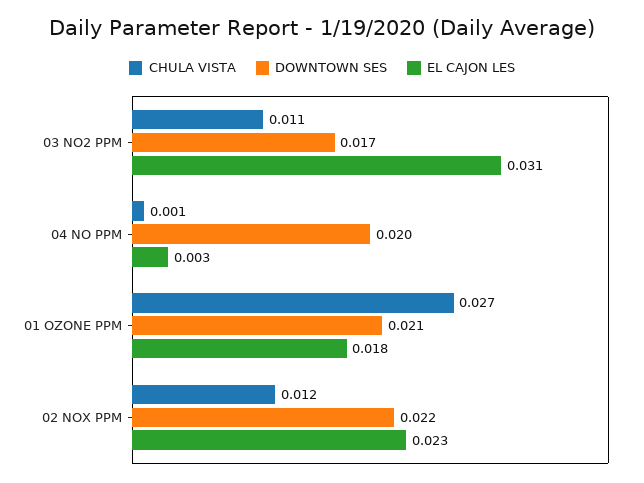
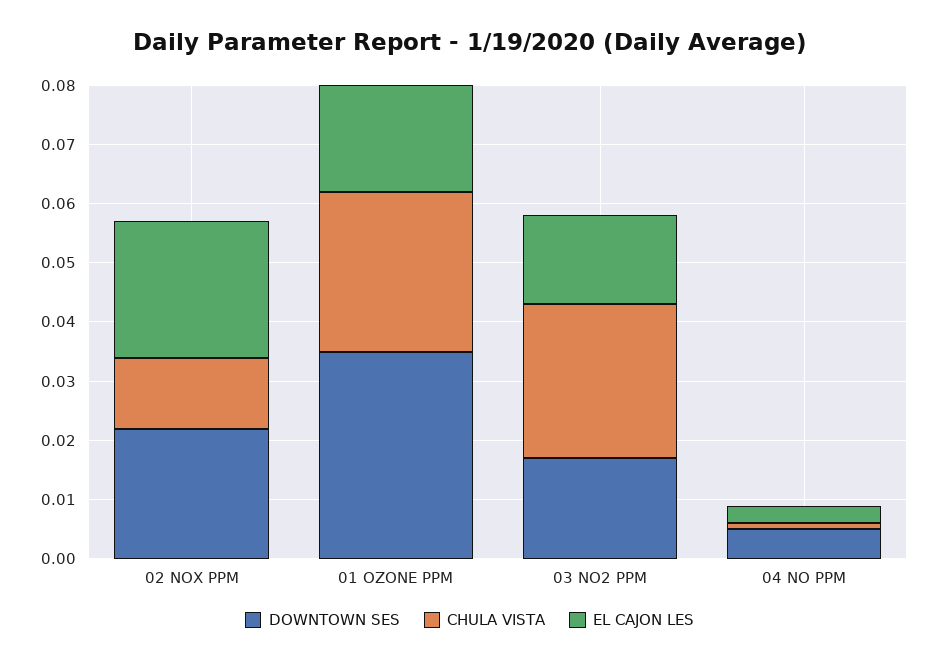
  {
    "CHULA VISTA": {
-     "03 NO2 PPM": 0.011,
+     "03 NO2 PPM": 0.025,
      "04 NO PPM": 0.001,
      "01 OZONE PPM": 0.027,
      "02 NOX PPM": 0.012
    },
    "DOWNTOWN SES": {
      "03 NO2 PPM": 0.017,
-     "04 NO PPM": 0.02,
+     "04 NO PPM": 0.005,
-     "01 OZONE PPM": 0.021,
+     "01 OZONE PPM": 0.035,
      "02 NOX PPM": 0.022
    },
    "EL CAJON LES": {
-     "03 NO2 PPM": 0.031,
+     "03 NO2 PPM": 0.015,
      "04 NO PPM": 0.003,
      "01 OZONE PPM": 0.018,
      "02 NOX PPM": 0.023
    }
  }

